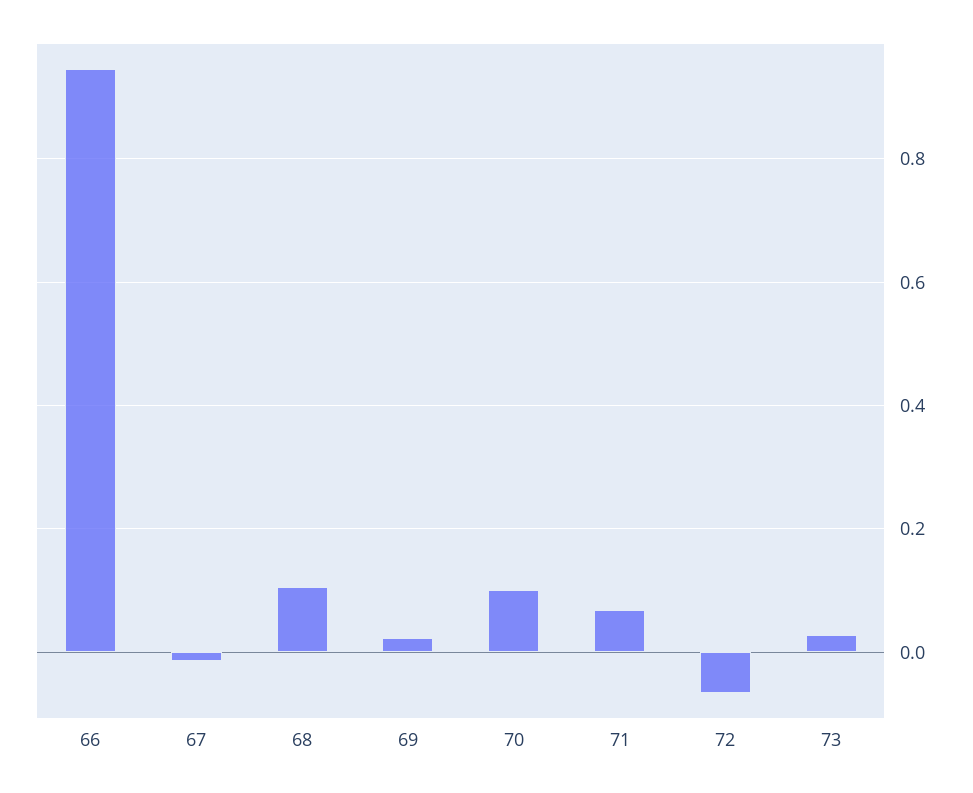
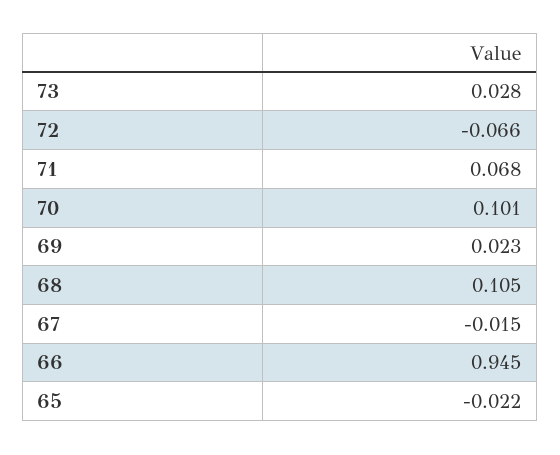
  {
    "66": 0.945,
    "67": -0.015,
    "68": 0.105,
    "69": 0.023,
    "70": 0.101,
    "71": 0.068,
    "72": -0.066,
-   "73": 0.028
+   "73": 0.028,
+   "65": -0.022
  }

